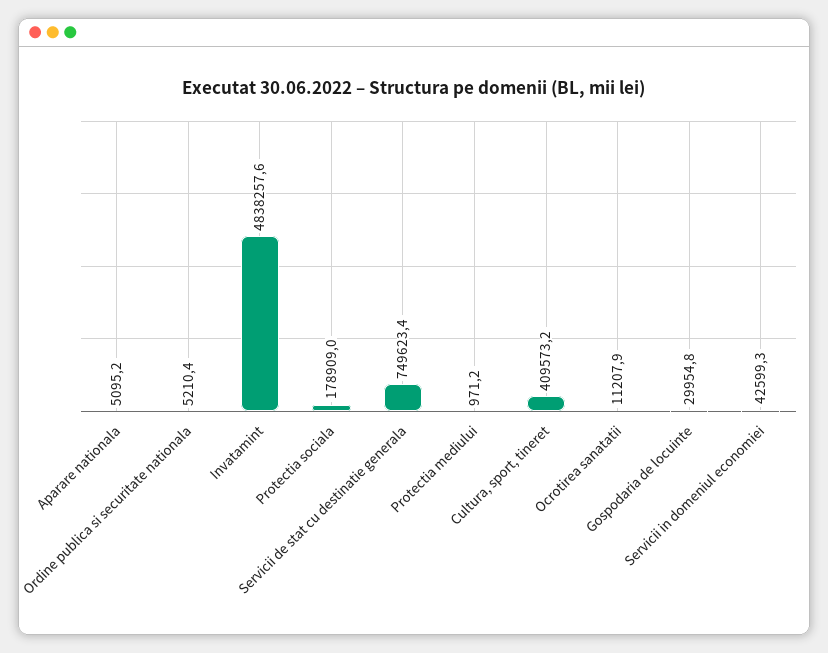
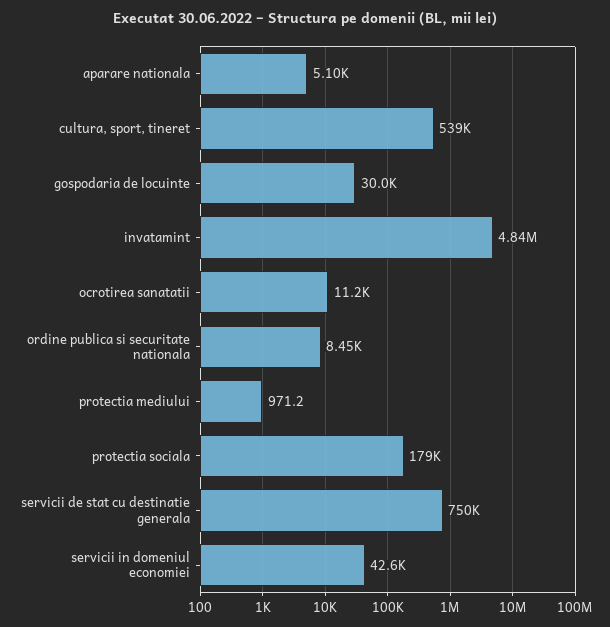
  {
    "Aparare nationala": 5095.2,
-   "Ordine publica si securitate nationala": 5210.4,
+   "Ordine publica si securitate nationala": 8450,
    "Invatamint": 4838257.6,
    "Protectia sociala": 178909,
    "Servicii de stat cu destinatie generala": 749623.4,
    "Protectia mediului": 971.2,
-   "Cultura, sport, tineret": 409573.2,
+   "Cultura, sport, tineret": 539000,
    "Ocrotirea sanatatii": 11207.9,
    "Gospodaria de locuinte": 29954.8,
    "Servicii in domeniul economiei": 42599.3
  }

